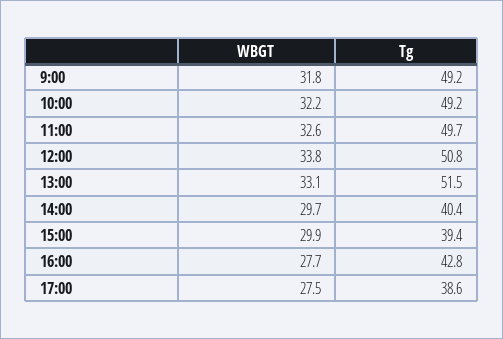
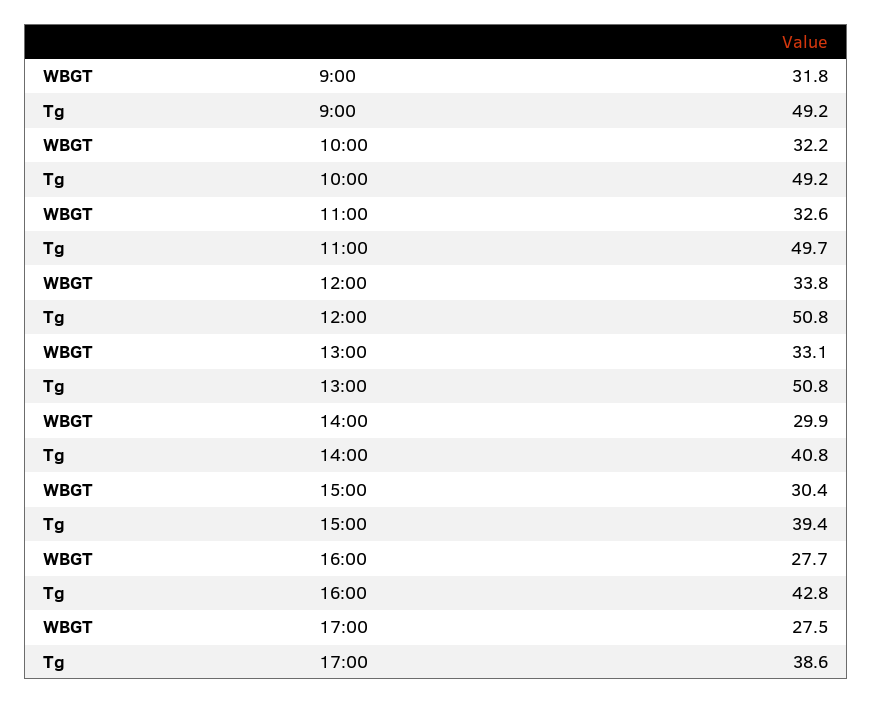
  {
    "WBGT": {
      "9:00": 31.8,
      "10:00": 32.2,
      "11:00": 32.6,
      "12:00": 33.8,
      "13:00": 33.1,
-     "14:00": 29.7,
+     "14:00": 29.9,
-     "15:00": 29.9,
+     "15:00": 30.4,
      "16:00": 27.7,
      "17:00": 27.5
    },
    "Tg": {
      "9:00": 49.2,
      "10:00": 49.2,
      "11:00": 49.7,
      "12:00": 50.8,
-     "13:00": 51.5,
+     "13:00": 50.8,
-     "14:00": 40.4,
+     "14:00": 40.8,
      "15:00": 39.4,
      "16:00": 42.8,
      "17:00": 38.6
    }
  }

